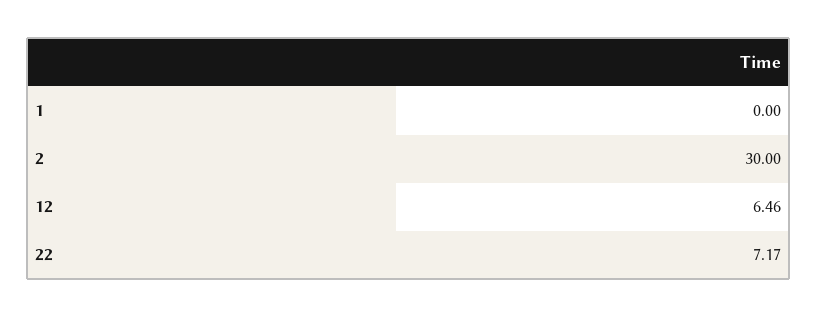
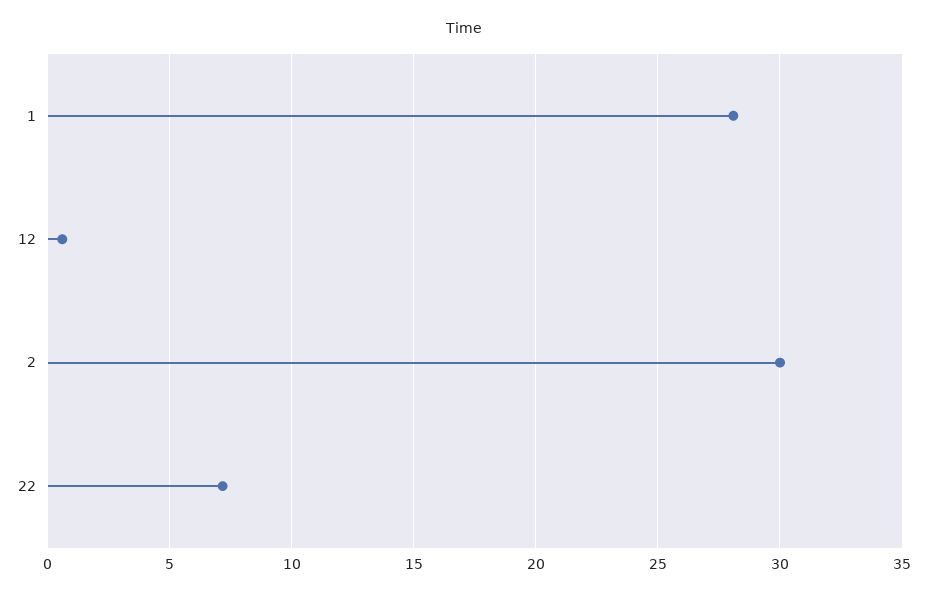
  {
-   "1": 0,
+   "1": 28,
    "2": 30,
-   "12": 6.46,
+   "12": 0.5,
    "22": 7.17
  }

